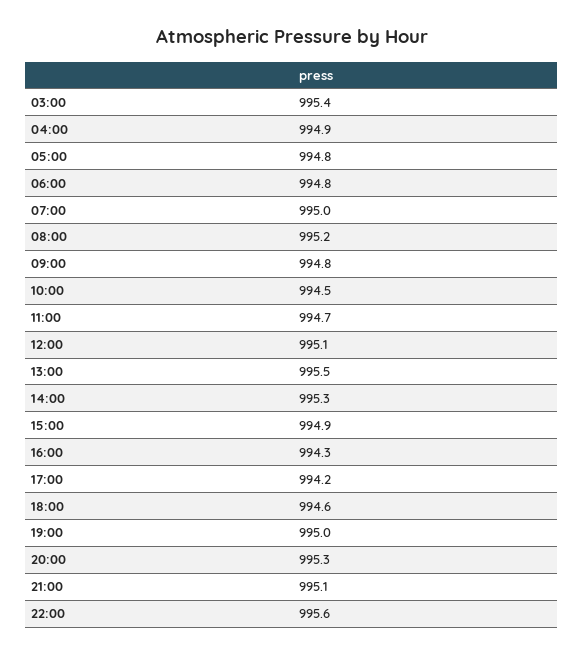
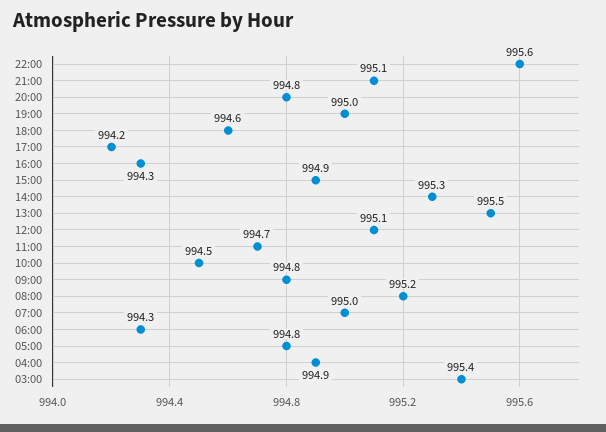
  {
    "03:00": 995.4,
    "04:00": 994.9,
    "05:00": 994.8,
-   "06:00": 994.8,
+   "06:00": 994.3,
    "07:00": 995,
    "08:00": 995.2,
    "09:00": 994.8,
    "10:00": 994.5,
    "11:00": 994.7,
    "12:00": 995.1,
    "13:00": 995.5,
    "14:00": 995.3,
    "15:00": 994.9,
    "16:00": 994.3,
    "17:00": 994.2,
    "18:00": 994.6,
    "19:00": 995,
-   "20:00": 995.3,
+   "20:00": 994.8,
    "21:00": 995.1,
    "22:00": 995.6
  }

